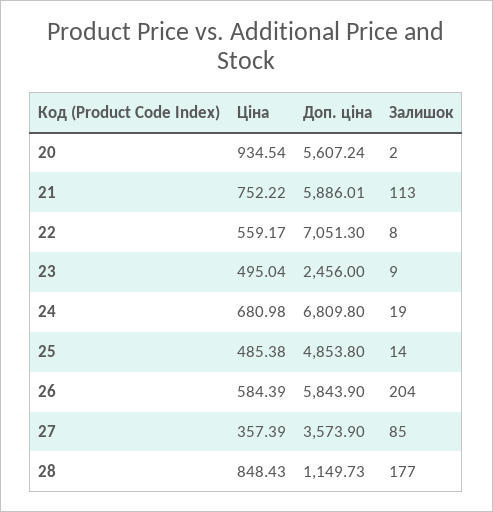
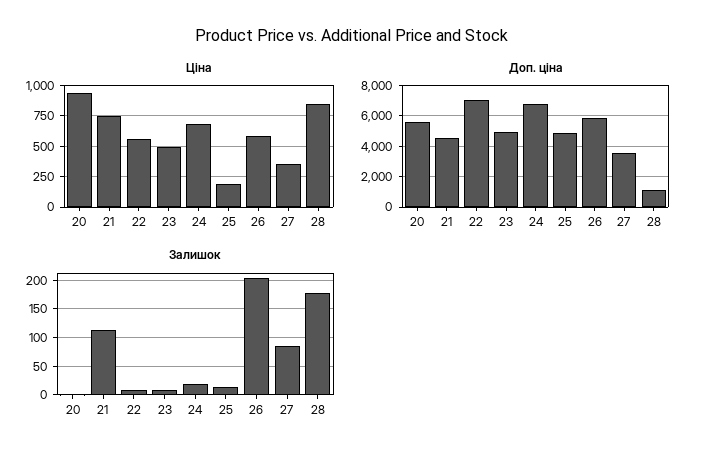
  {
    "Ціна": {
      "20": 934.54,
      "21": 752.22,
      "22": 559.17,
      "23": 495.04,
      "24": 680.98,
-     "25": 485.38,
+     "25": 200,
      "26": 584.39,
      "27": 357.39,
      "28": 848.43
    },
    "Доп. ціна": {
      "20": 5607.24,
-     "21": 5886.01,
+     "21": 4500,
      "22": 7051.3,
-     "23": 2456,
+     "23": 5000,
      "24": 6809.8,
      "25": 4853.8,
      "26": 5843.9,
      "27": 3573.9,
      "28": 1149.73
    },
    "Залишок": {
      "20": 2,
      "21": 113,
      "22": 8,
      "23": 9,
      "24": 19,
      "25": 14,
      "26": 204,
      "27": 85,
      "28": 177
    }
  }

